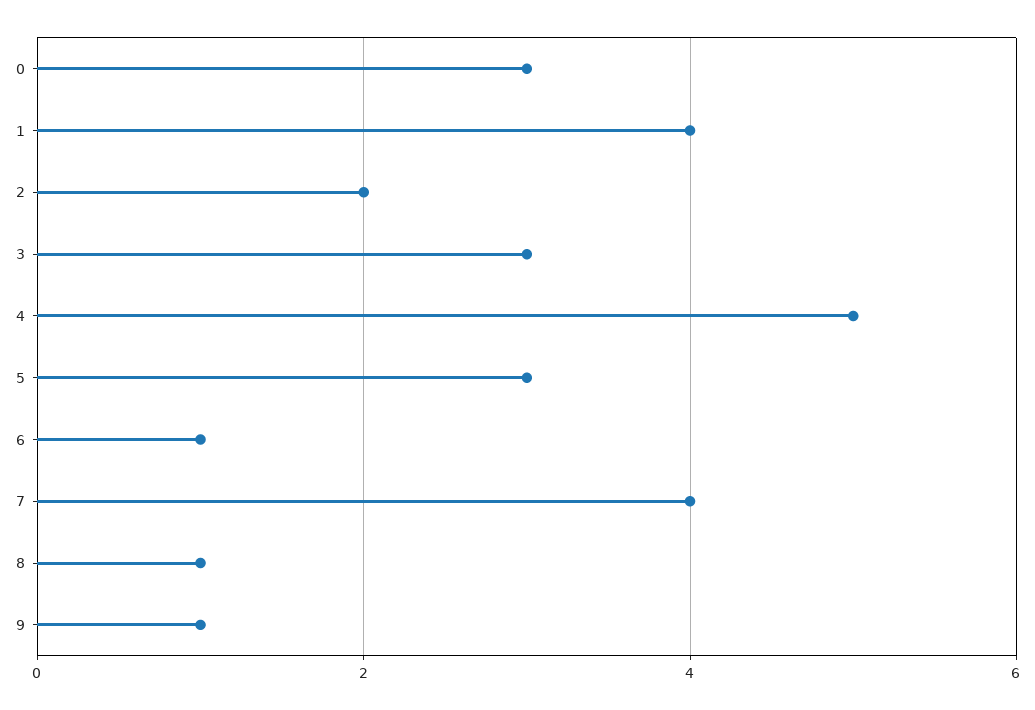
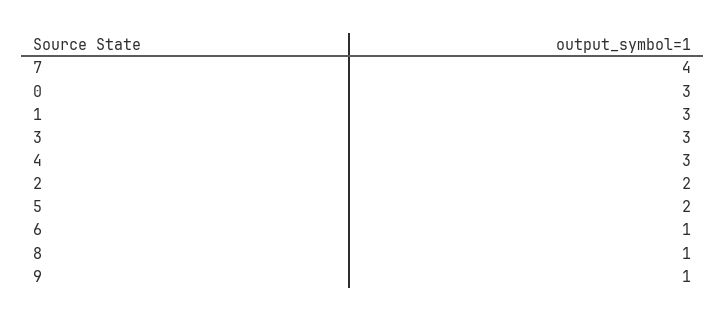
  {
    "0": 3,
-   "1": 4,
+   "1": 3,
    "2": 2,
    "3": 3,
-   "4": 5,
+   "4": 3,
-   "5": 3,
+   "5": 2,
    "6": 1,
    "7": 4,
    "8": 1,
    "9": 1
  }

